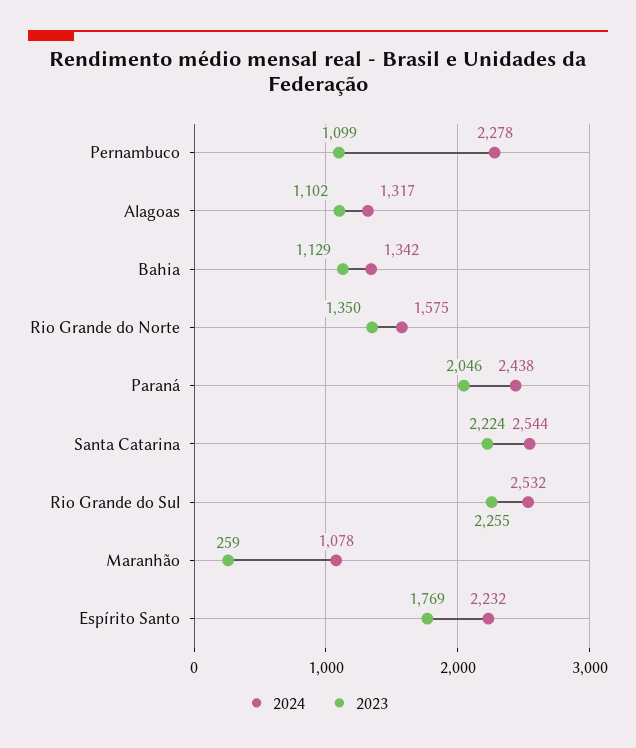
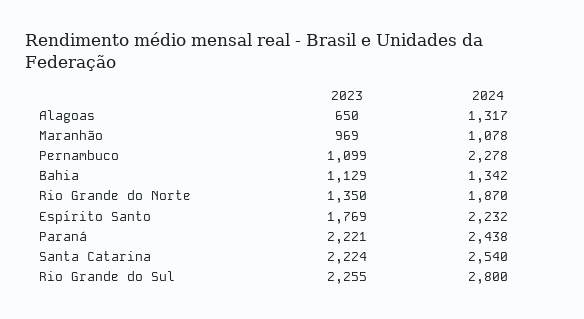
  {
    "2024": {
      "Pernambuco": 2278,
      "Alagoas": 1317,
      "Bahia": 1342,
-     "Rio Grande do Norte": 1575,
+     "Rio Grande do Norte": 1870,
      "Paraná": 2438,
-     "Santa Catarina": 2544,
+     "Santa Catarina": 2540,
-     "Rio Grande do Sul": 2532,
+     "Rio Grande do Sul": 2800,
      "Maranhão": 1078,
      "Espírito Santo": 2232
    },
    "2023": {
      "Pernambuco": 1099,
-     "Alagoas": 1102,
+     "Alagoas": 650,
      "Bahia": 1129,
      "Rio Grande do Norte": 1350,
-     "Paraná": 2046,
+     "Paraná": 2221,
      "Santa Catarina": 2224,
      "Rio Grande do Sul": 2255,
-     "Maranhão": 259,
+     "Maranhão": 969,
      "Espírito Santo": 1769
    }
  }

